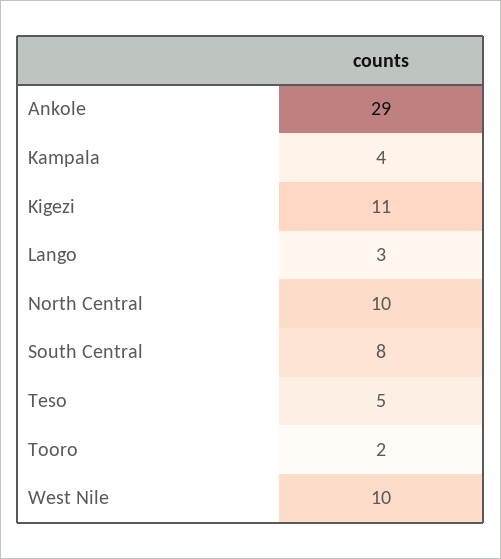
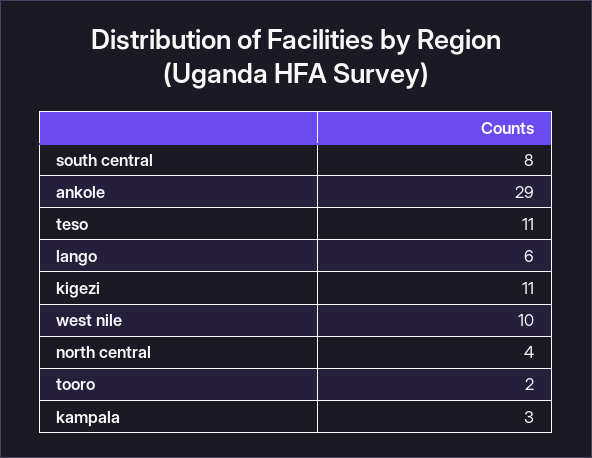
  {
    "Ankole": 29,
-   "Kampala": 4,
+   "Kampala": 3,
    "Kigezi": 11,
-   "Lango": 3,
+   "Lango": 6,
-   "North Central": 10,
+   "North Central": 4,
    "South Central": 8,
-   "Teso": 5,
+   "Teso": 11,
    "Tooro": 2,
    "West Nile": 10
  }

